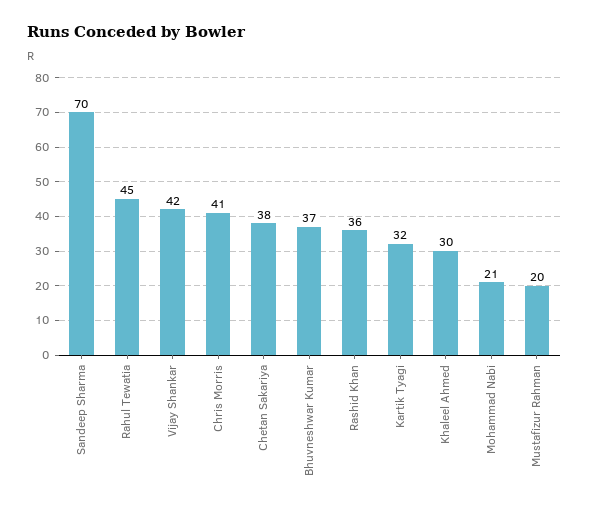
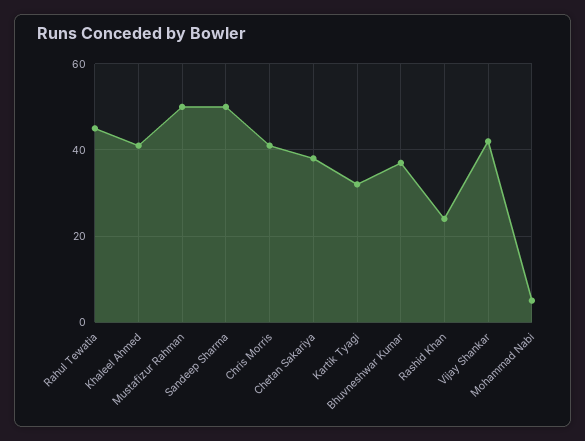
  {
-   "Sandeep Sharma": 70,
+   "Sandeep Sharma": 50,
    "Rahul Tewatia": 45,
    "Vijay Shankar": 42,
    "Chris Morris": 41,
    "Chetan Sakariya": 38,
    "Bhuvneshwar Kumar": 37,
-   "Rashid Khan": 36,
+   "Rashid Khan": 25,
    "Kartik Tyagi": 32,
-   "Khaleel Ahmed": 30,
+   "Khaleel Ahmed": 40,
-   "Mohammad Nabi": 21,
+   "Mohammad Nabi": 5,
-   "Mustafizur Rahman": 20
+   "Mustafizur Rahman": 50
  }

